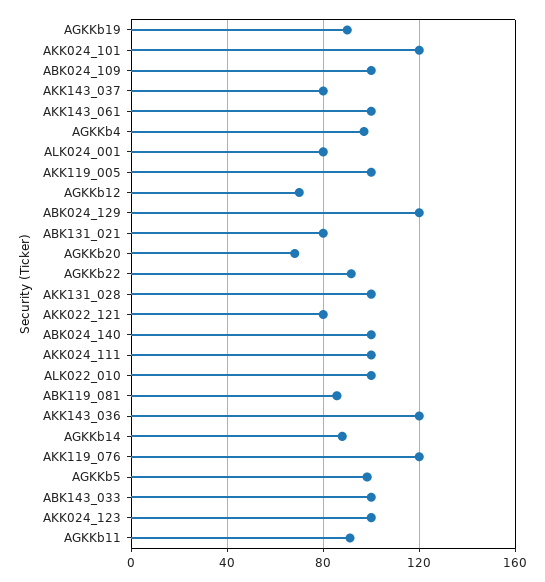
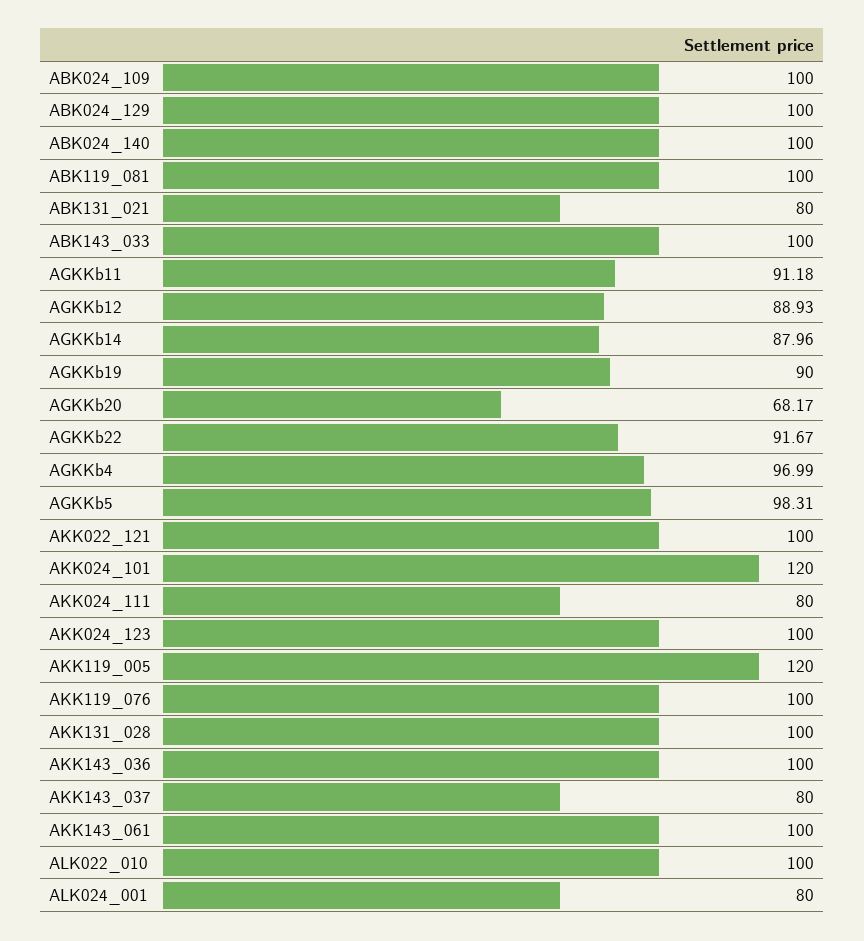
  {
    "AGKKb19": 90,
    "AKK024_101": 120,
    "ABK024_109": 100,
    "AKK143_037": 80,
    "AKK143_061": 100,
    "AGKKb4": 96.99,
    "ALK024_001": 80,
-   "AKK119_005": 100,
+   "AKK119_005": 120,
-   "AGKKb12": 70,
+   "AGKKb12": 88.93,
-   "ABK024_129": 120,
+   "ABK024_129": 100,
    "ABK131_021": 80,
    "AGKKb20": 68.17,
    "AGKKb22": 91.67,
    "AKK131_028": 100,
-   "AKK022_121": 80,
+   "AKK022_121": 100,
    "ABK024_140": 100,
-   "AKK024_111": 100,
+   "AKK024_111": 80,
    "ALK022_010": 100,
-   "ABK119_081": 85,
+   "ABK119_081": 100,
-   "AKK143_036": 120,
+   "AKK143_036": 100,
    "AGKKb14": 87.96,
-   "AKK119_076": 120,
+   "AKK119_076": 100,
    "AGKKb5": 98.31,
    "ABK143_033": 100,
    "AKK024_123": 100,
    "AGKKb11": 91.18
  }

